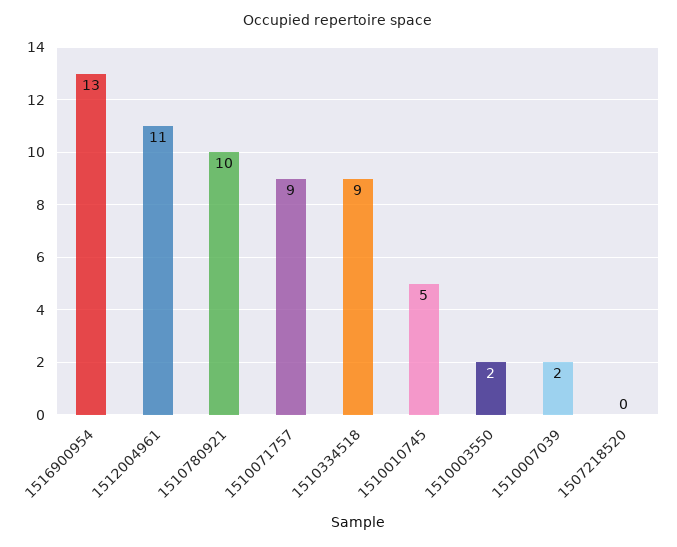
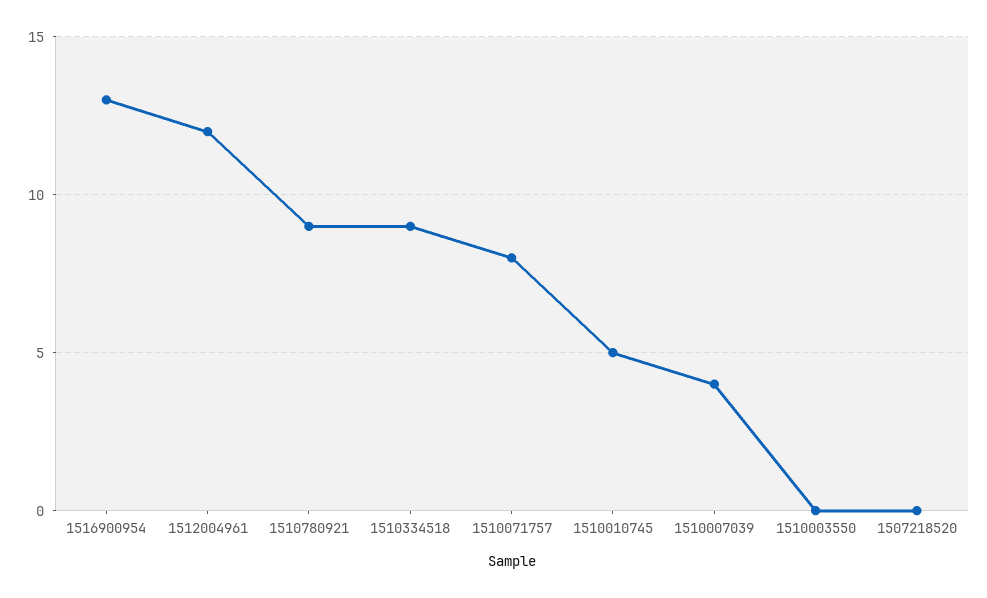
  {
    "1516900954": 13,
-   "1512004961": 11,
+   "1512004961": 12,
-   "1510780921": 10,
+   "1510780921": 9,
-   "1510071757": 9,
+   "1510071757": 8,
    "1510334518": 9,
    "1510010745": 5,
-   "1510003550": 2,
+   "1510003550": 0,
-   "1510007039": 2,
+   "1510007039": 4,
    "1507218520": 0
  }

